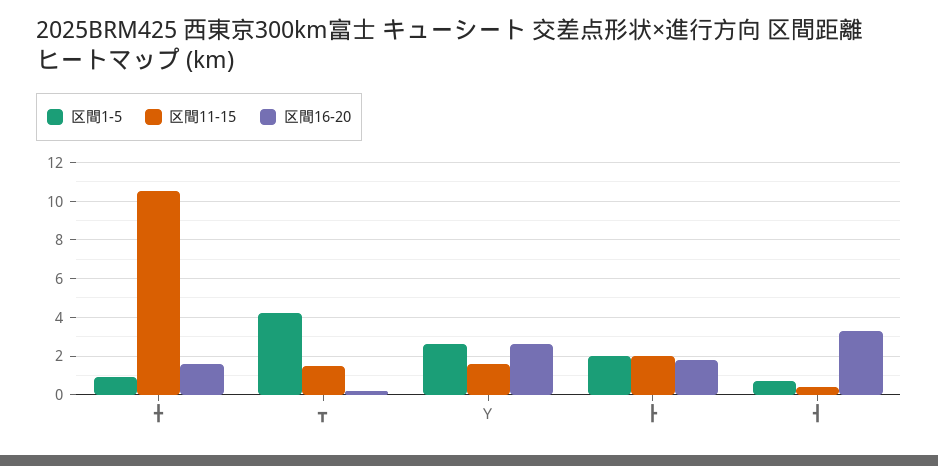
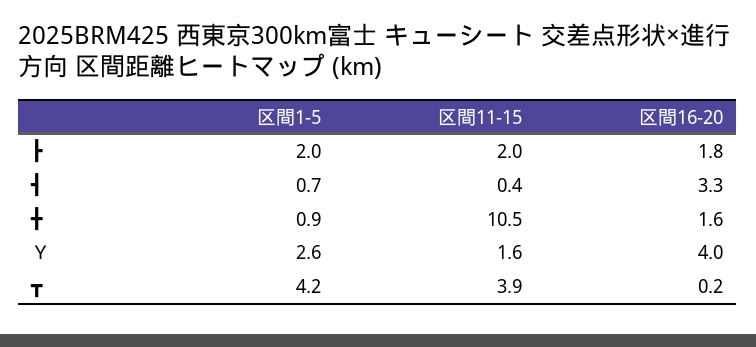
  {
    "区間1-5": {
      "╋": 0.9,
      "┳": 4.2,
      "Ｙ": 2.6,
      "┣": 2,
      "┫": 0.7
    },
    "区間11-15": {
      "╋": 10.5,
-     "┳": 1.5,
+     "┳": 3.9,
      "Ｙ": 1.6,
      "┣": 2,
      "┫": 0.4
    },
    "区間16-20": {
      "╋": 1.6,
      "┳": 0.2,
-     "Ｙ": 2.5,
+     "Ｙ": 4,
      "┣": 1.8,
      "┫": 3.3
    }
  }

